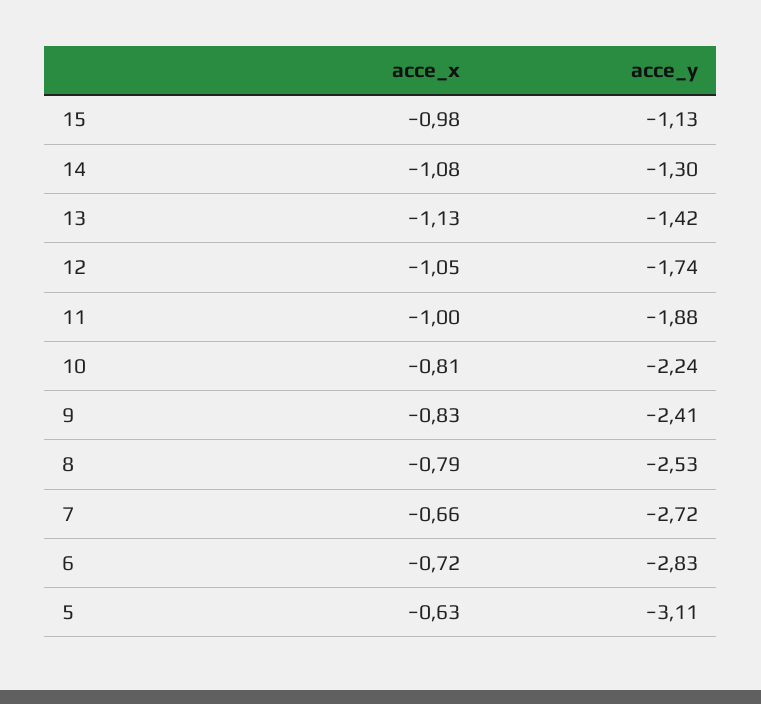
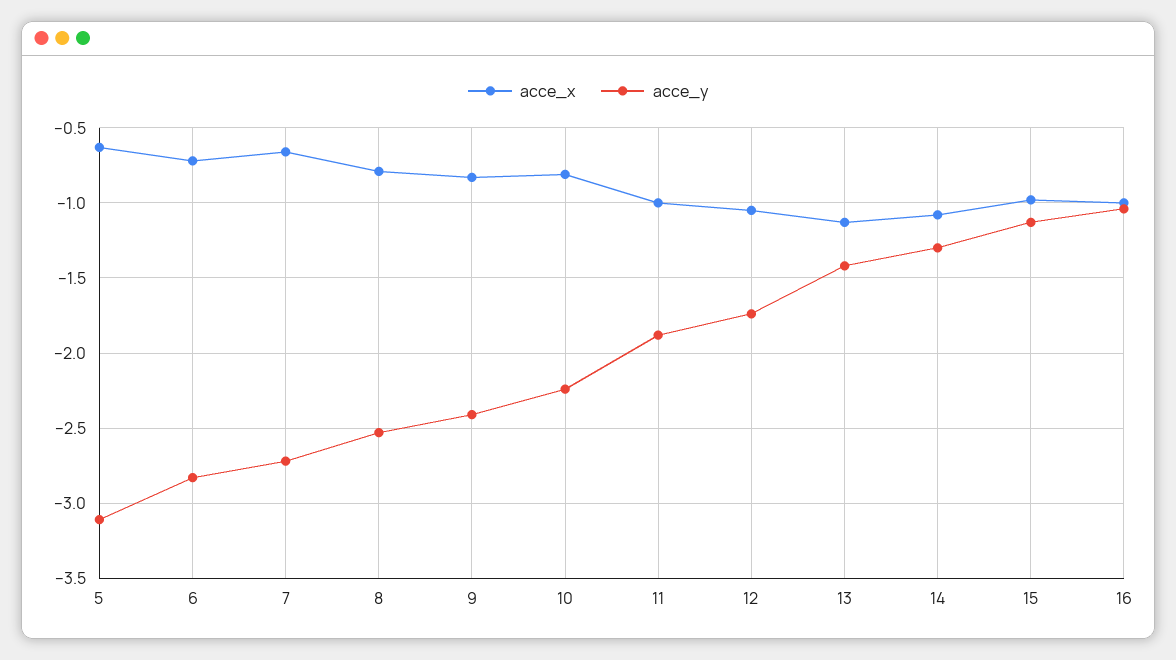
  {
    "acce_x": {
      "15": -0.98,
      "14": -1.08,
      "13": -1.13,
      "12": -1.05,
      "11": -1,
      "10": -0.81,
      "9": -0.83,
      "8": -0.79,
      "7": -0.66,
      "6": -0.72,
-     "5": -0.63
+     "5": -0.63,
+     "16": -1
    },
    "acce_y": {
      "15": -1.13,
      "14": -1.3,
      "13": -1.42,
      "12": -1.74,
      "11": -1.88,
      "10": -2.24,
      "9": -2.41,
      "8": -2.53,
      "7": -2.72,
      "6": -2.83,
-     "5": -3.11
+     "5": -3.11,
+     "16": -1.05
    }
  }

